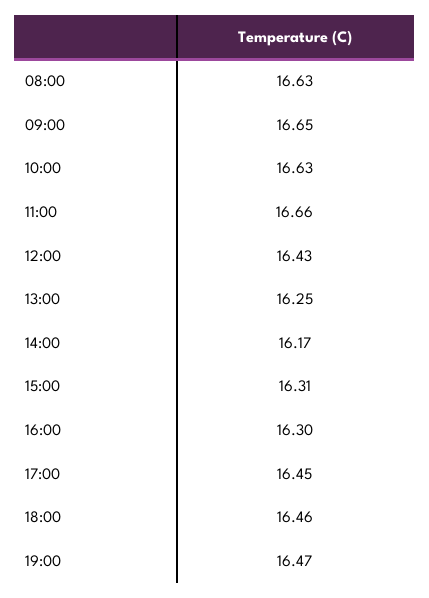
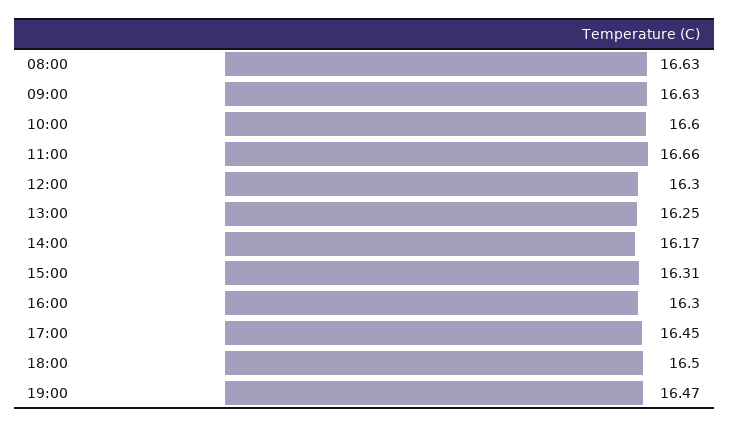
  {
    "08:00": 16.63,
-   "09:00": 16.65,
+   "09:00": 16.63,
-   "10:00": 16.63,
+   "10:00": 16.6,
    "11:00": 16.66,
-   "12:00": 16.43,
+   "12:00": 16.3,
    "13:00": 16.25,
    "14:00": 16.17,
    "15:00": 16.31,
    "16:00": 16.3,
    "17:00": 16.45,
-   "18:00": 16.46,
+   "18:00": 16.5,
    "19:00": 16.47
  }

